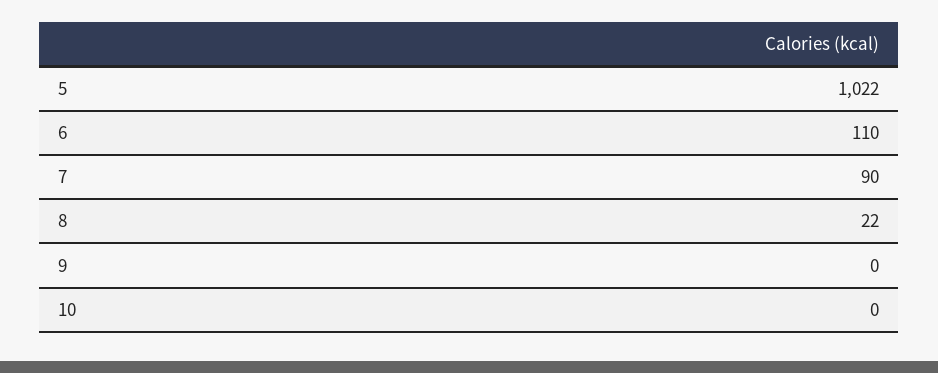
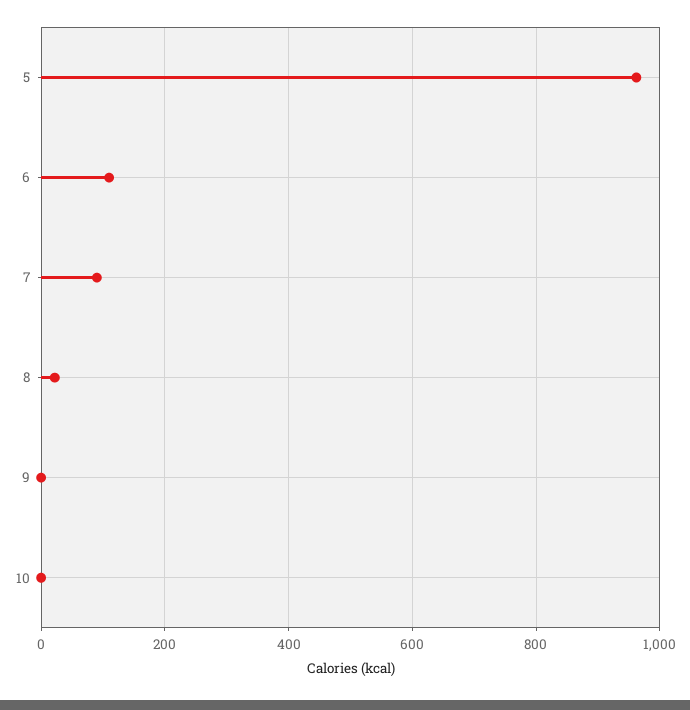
  {
-   "5": 1022,
+   "5": 960,
    "6": 110,
    "7": 90,
    "8": 22,
    "9": 0,
    "10": 0
  }

